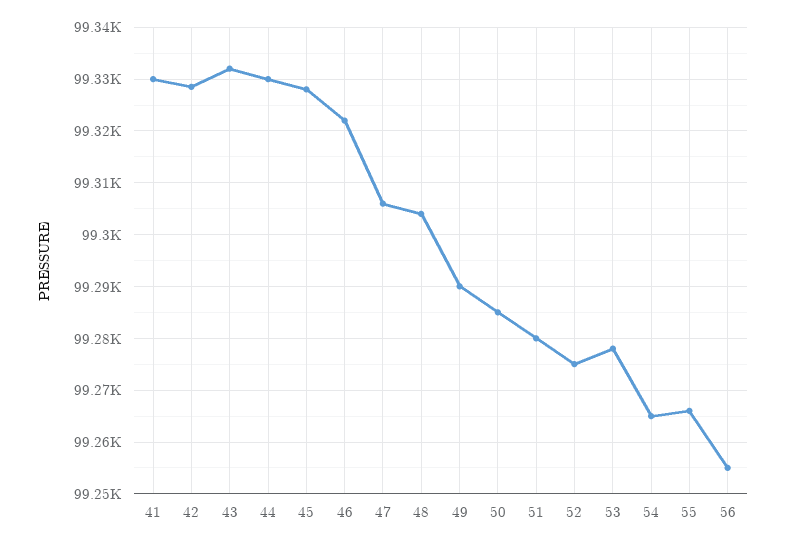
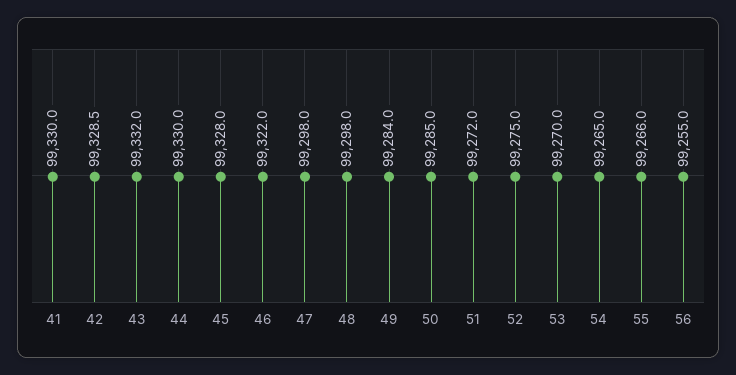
  {
    "41": 99330,
    "42": 99328.5,
    "43": 99332,
    "44": 99330,
    "45": 99328,
    "46": 99322,
-   "47": 99306,
+   "47": 99298,
-   "48": 99304,
+   "48": 99298,
-   "49": 99290,
+   "49": 99284,
    "50": 99285,
-   "51": 99280,
+   "51": 99272,
    "52": 99275,
-   "53": 99278,
+   "53": 99270,
    "54": 99265,
    "55": 99266,
    "56": 99255
  }

